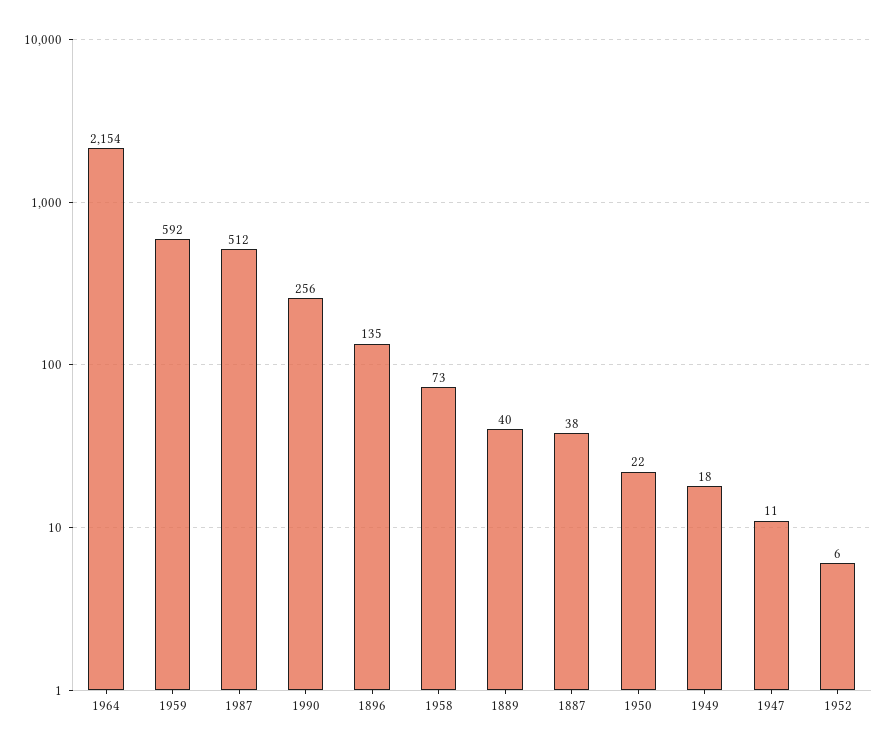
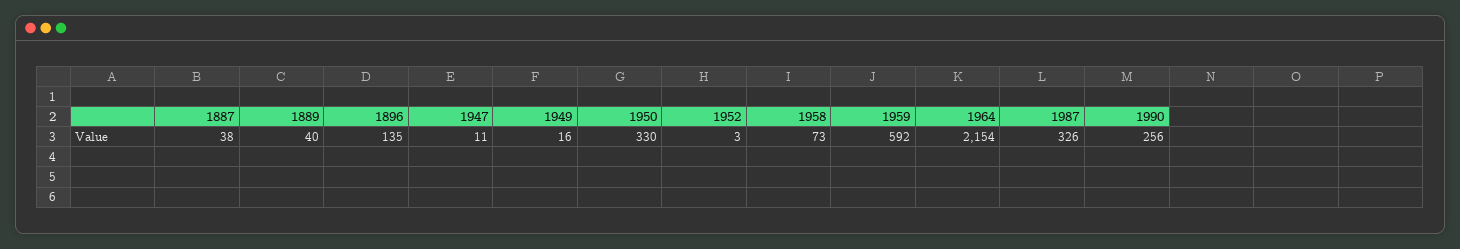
  {
    "1964": 2154,
    "1959": 592,
-   "1987": 512,
+   "1987": 326,
    "1990": 256,
    "1896": 135,
    "1958": 73,
    "1889": 40,
    "1887": 38,
-   "1950": 22,
+   "1950": 330,
-   "1949": 18,
+   "1949": 16,
    "1947": 11,
-   "1952": 6
+   "1952": 3
  }

